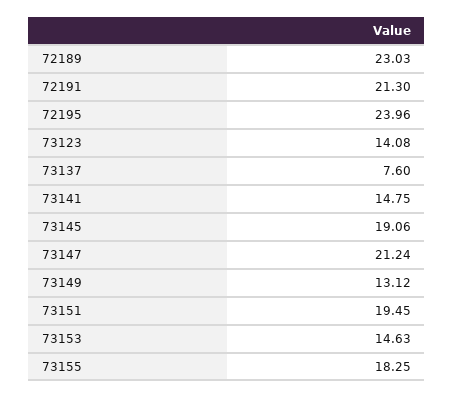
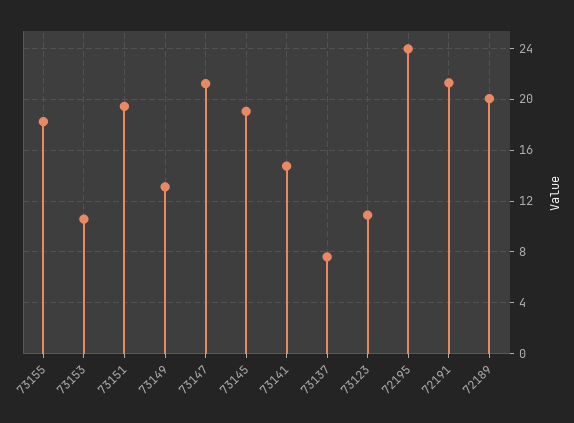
  {
-   "72189": 23.03,
+   "72189": 20,
    "72191": 21.3,
    "72195": 23.96,
-   "73123": 14.08,
+   "73123": 11,
    "73137": 7.6,
    "73141": 14.75,
    "73145": 19.06,
    "73147": 21.24,
    "73149": 13.12,
    "73151": 19.45,
-   "73153": 14.63,
+   "73153": 10.5,
    "73155": 18.25
  }

